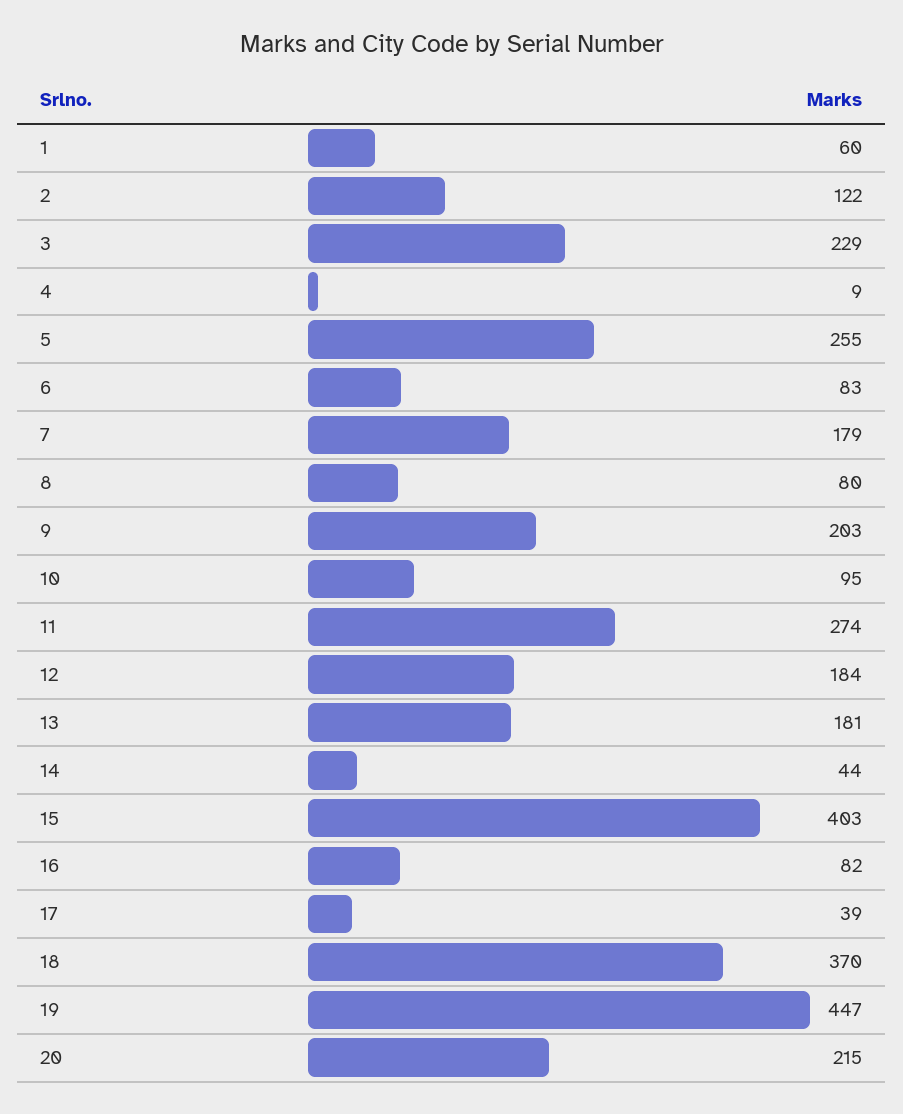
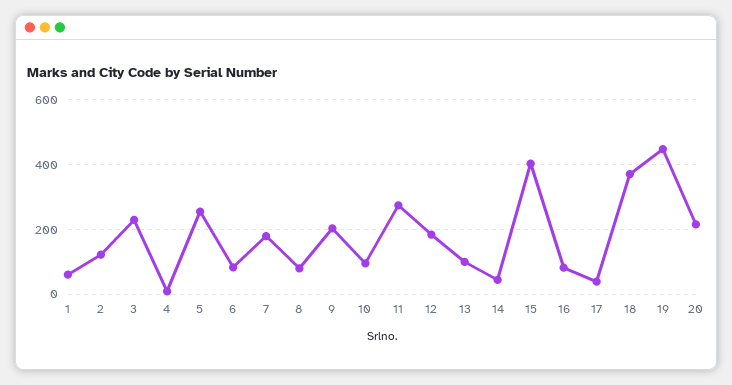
  {
    "1": 60,
    "2": 122,
    "3": 229,
    "4": 9,
    "5": 255,
    "6": 83,
    "7": 179,
    "8": 80,
    "9": 203,
    "10": 95,
    "11": 274,
    "12": 184,
-   "13": 181,
+   "13": 100,
    "14": 44,
    "15": 403,
    "16": 82,
    "17": 39,
    "18": 370,
    "19": 447,
    "20": 215
  }

